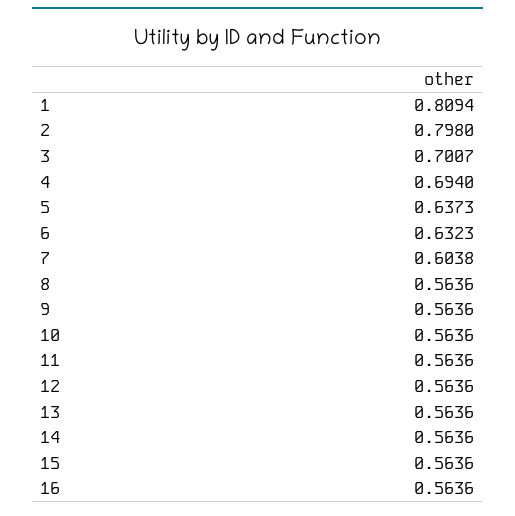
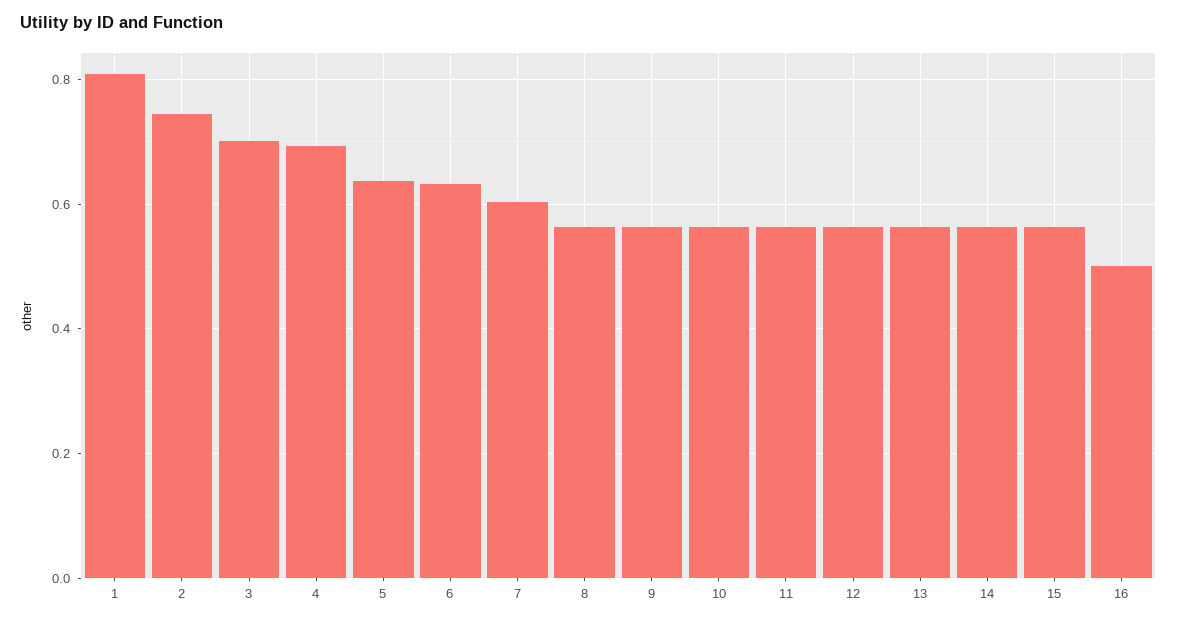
  {
    "1": 0.8094,
-   "2": 0.798,
+   "2": 0.74,
    "3": 0.7007,
    "4": 0.694,
    "5": 0.6373,
    "6": 0.6323,
    "7": 0.6038,
    "8": 0.5636,
    "9": 0.5636,
    "10": 0.5636,
    "11": 0.5636,
    "12": 0.5636,
    "13": 0.5636,
    "14": 0.5636,
    "15": 0.5636,
-   "16": 0.5636
+   "16": 0.5
  }

